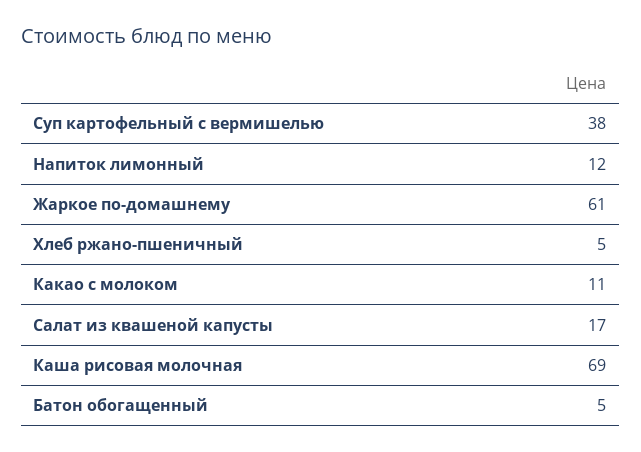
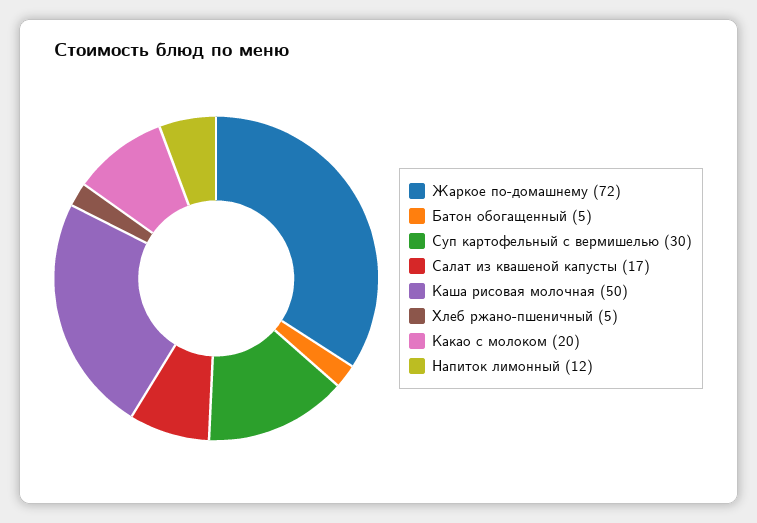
  {
-   "Суп картофельный с вермишелью": 38,
+   "Суп картофельный с вермишелью": 30,
    "Напиток лимонный": 12,
-   "Жаркое по-домашнему": 61,
+   "Жаркое по-домашнему": 72,
    "Хлеб ржано-пшеничный": 5,
-   "Какао с молоком": 11,
+   "Какао с молоком": 20,
    "Салат из квашеной капусты": 17,
-   "Каша рисовая молочная": 69,
+   "Каша рисовая молочная": 50,
    "Батон обогащенный": 5
  }

